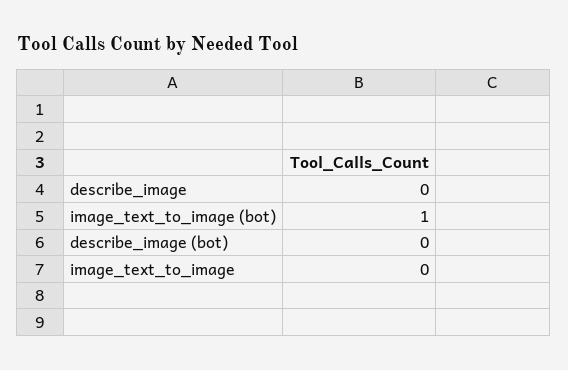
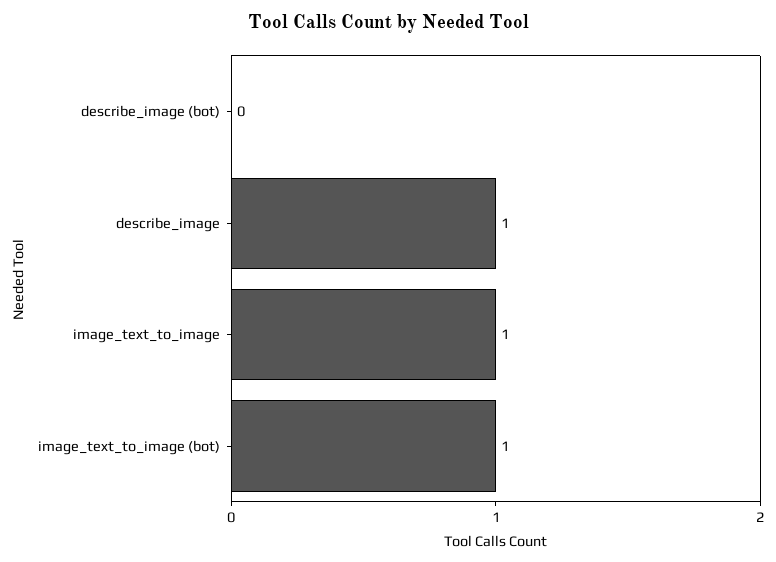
  {
-   "describe_image": 0,
+   "describe_image": 1,
    "image_text_to_image (bot)": 1,
    "describe_image (bot)": 0,
-   "image_text_to_image": 0
+   "image_text_to_image": 1
  }

